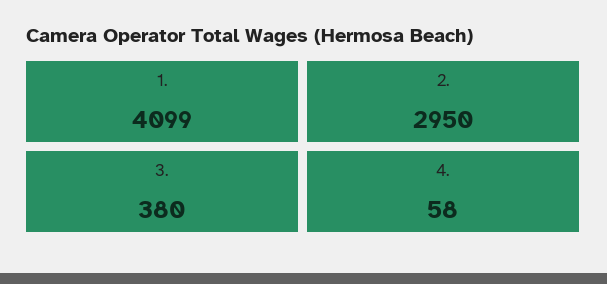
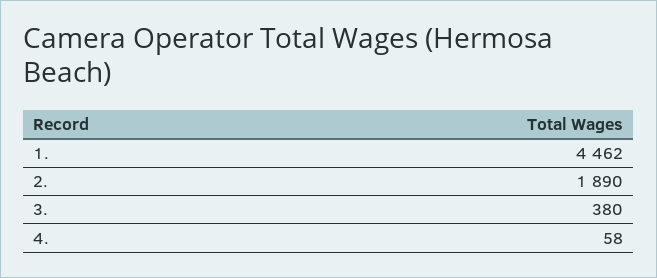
  {
-   "1.": 4099,
+   "1.": 4462,
-   "2.": 2950,
+   "2.": 1890,
    "3.": 380,
    "4.": 58
  }

